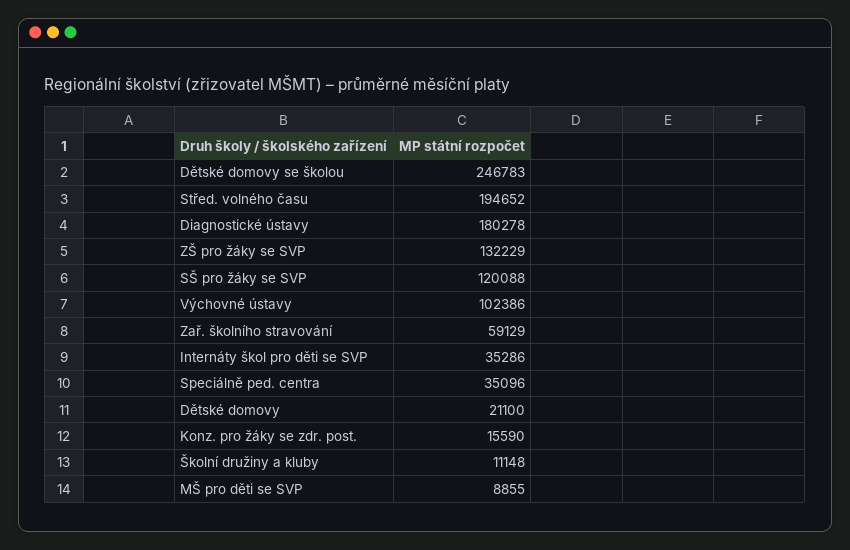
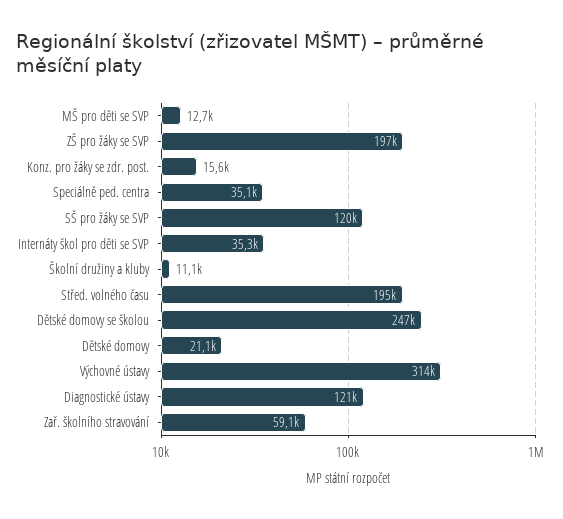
  {
    "Dětské domovy se školou": 246783,
    "Střed. volného času": 194652,
-   "Diagnostické ústavy": 180278,
+   "Diagnostické ústavy": 121000,
-   "ZŠ pro žáky se SVP": 132229,
+   "ZŠ pro žáky se SVP": 197000,
    "SŠ pro žáky se SVP": 120088,
-   "Výchovné ústavy": 102386,
+   "Výchovné ústavy": 314000,
    "Zař. školního stravování": 59129,
    "Internáty škol pro děti se SVP": 35286,
    "Speciálně ped. centra": 35096,
    "Dětské domovy": 21100,
    "Konz. pro žáky se zdr. post.": 15590,
    "Školní družiny a kluby": 11148,
-   "MŠ pro děti se SVP": 8855
+   "MŠ pro děti se SVP": 12700
  }

